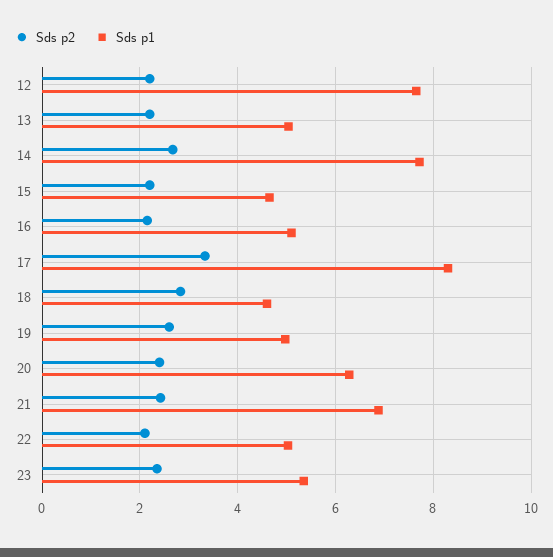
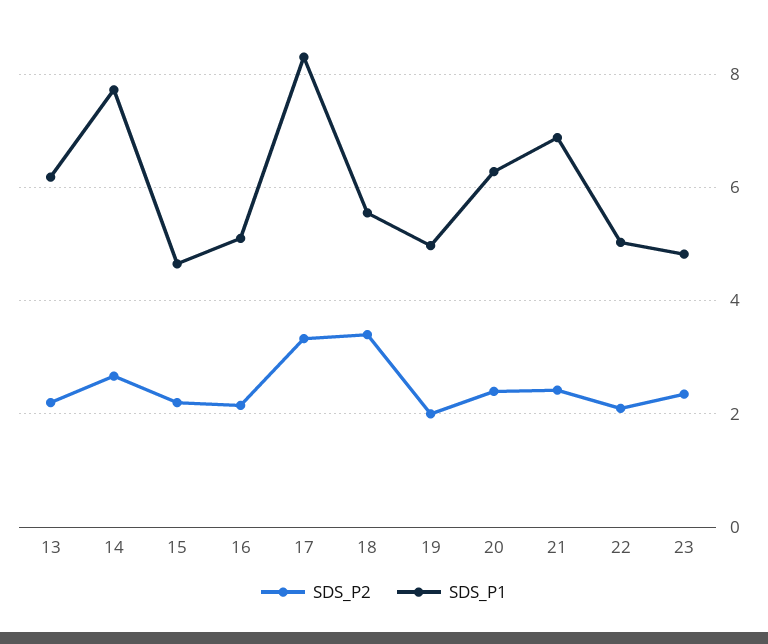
  {
    "Sds p2": {
-     "12": 2.2,
      "13": 2.2,
      "14": 2.6,
      "15": 2.2,
      "16": 2.2,
      "17": 3.4,
-     "18": 2.8,
+     "18": 3.4,
-     "19": 2.6,
+     "19": 2,
      "20": 2.4,
      "21": 2.4,
      "22": 2.2,
      "23": 2.4
    },
    "Sds p1": {
-     "12": 7.6,
-     "13": 5,
+     "13": 6.2,
      "14": 7.8,
      "15": 4.6,
      "16": 5.2,
      "17": 8.4,
-     "18": 4.6,
+     "18": 5.6,
      "19": 5,
      "20": 6.2,
      "21": 6.8,
      "22": 5,
-     "23": 5.4
+     "23": 4.8
    }
  }

